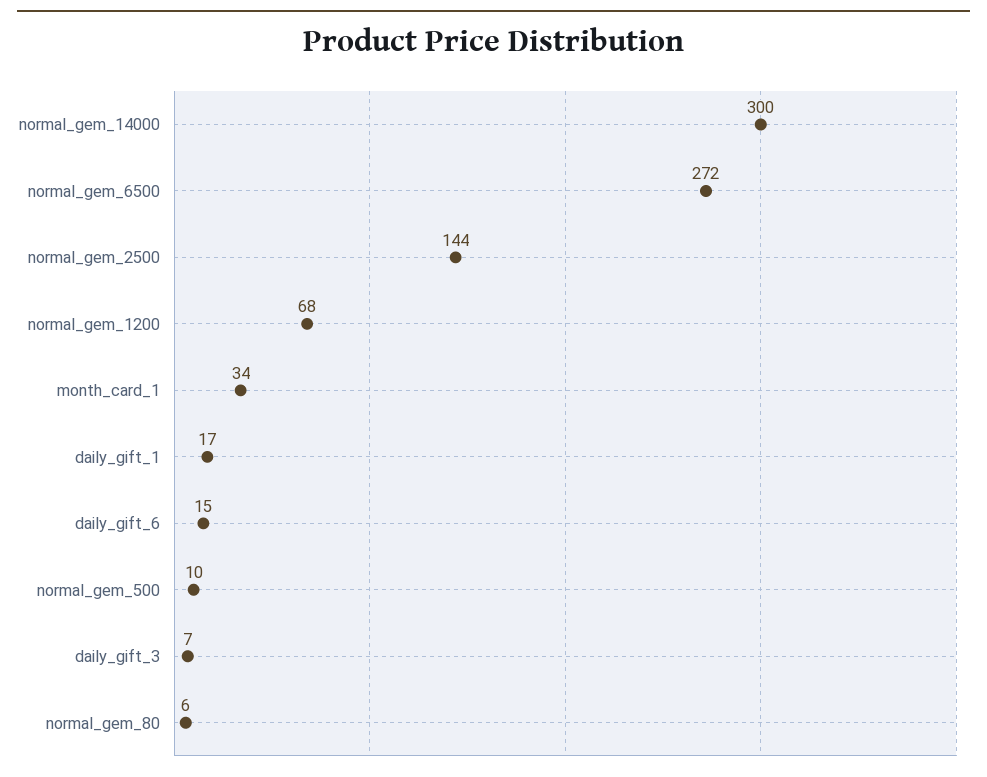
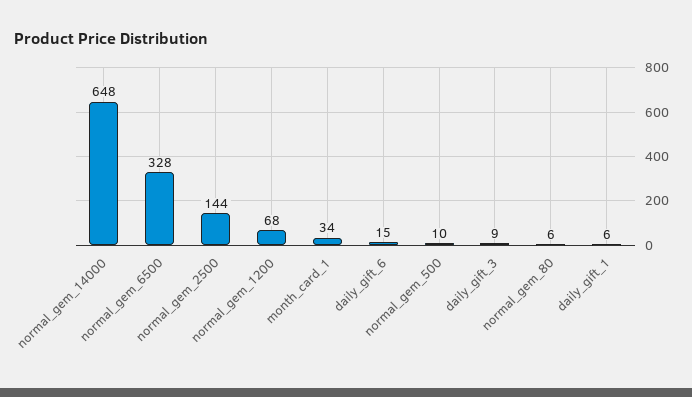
  {
-   "normal_gem_14000": 300,
+   "normal_gem_14000": 648,
-   "normal_gem_6500": 272,
+   "normal_gem_6500": 328,
    "normal_gem_2500": 144,
    "normal_gem_1200": 68,
    "month_card_1": 34,
-   "daily_gift_1": 17,
+   "daily_gift_1": 6,
    "daily_gift_6": 15,
    "normal_gem_500": 10,
-   "daily_gift_3": 7,
+   "daily_gift_3": 9,
    "normal_gem_80": 6
  }

